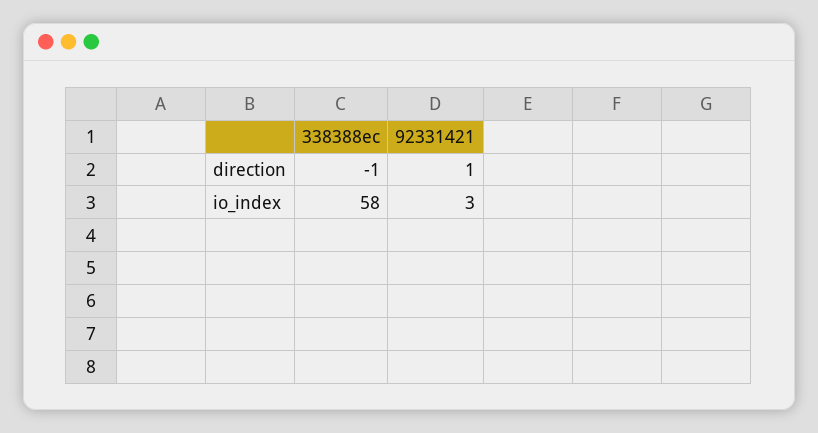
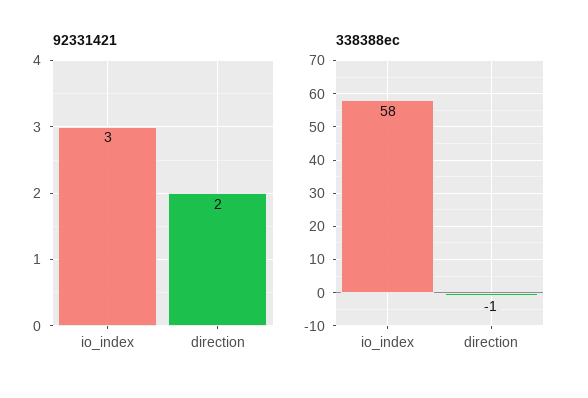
  {
    "338388ec": {
      "direction": -1,
      "io_index": 58
    },
    "92331421": {
-     "direction": 1,
+     "direction": 2,
      "io_index": 3
    }
  }

